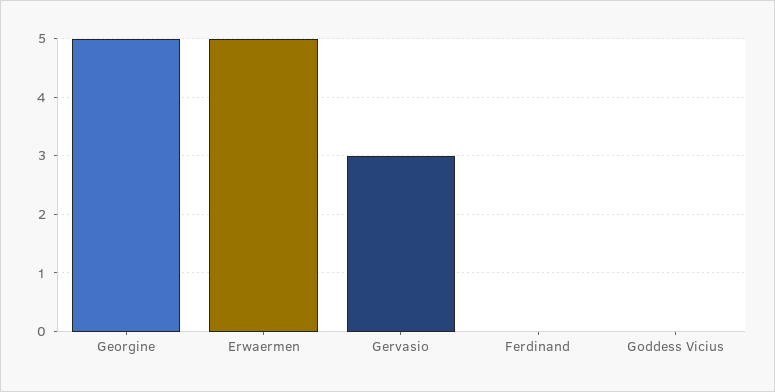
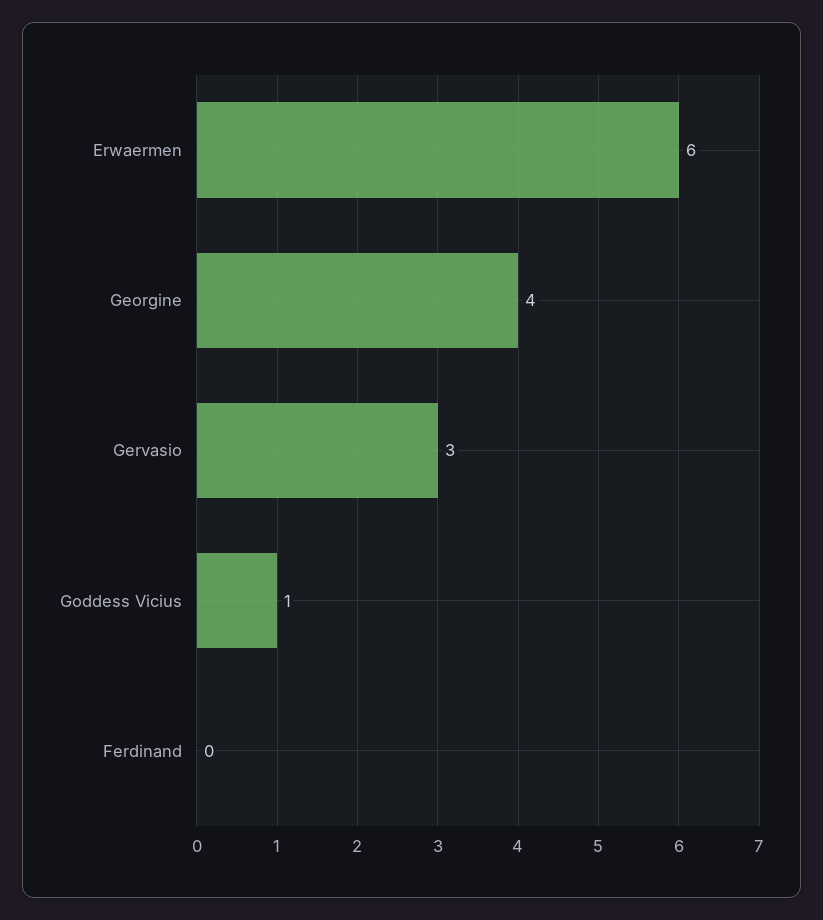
  {
-   "Georgine": 5,
+   "Georgine": 4,
-   "Erwaermen": 5,
+   "Erwaermen": 6,
    "Gervasio": 3,
    "Ferdinand": 0,
-   "Goddess Vicius": 0
+   "Goddess Vicius": 1
  }

